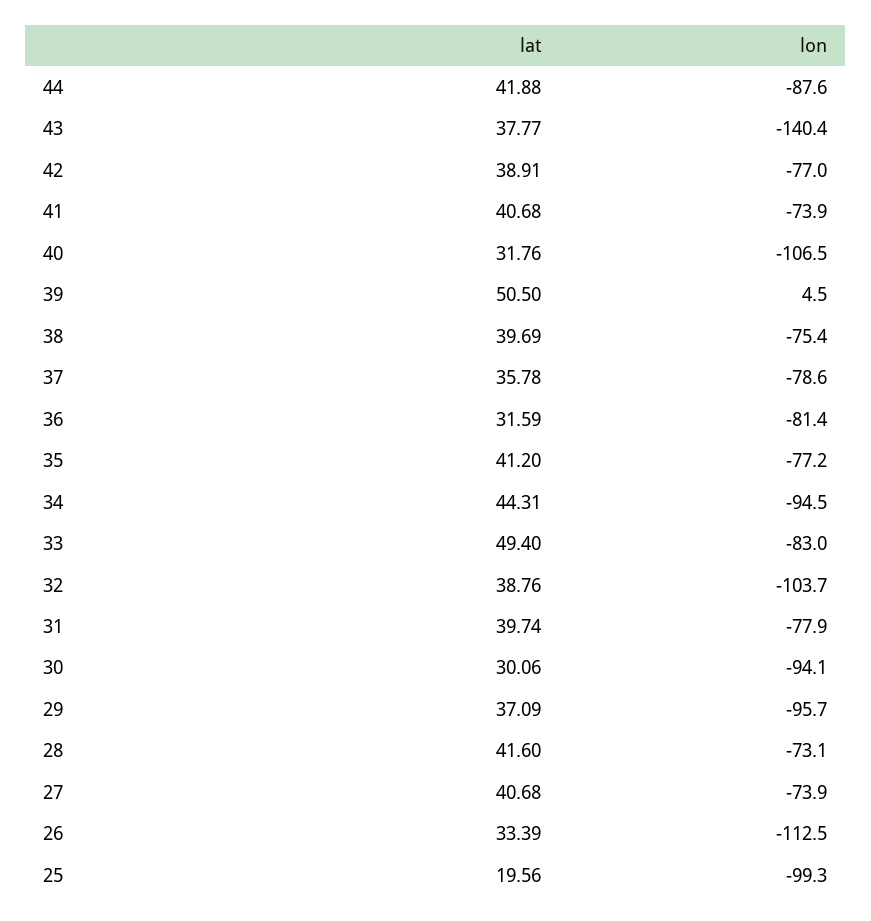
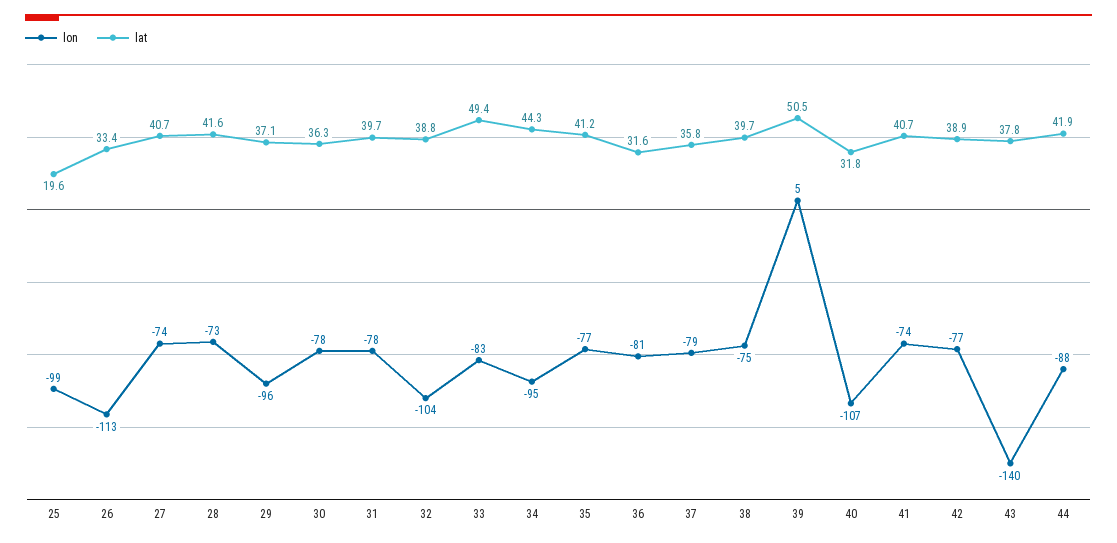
  {
    "lat": {
      "44": 41.88,
      "43": 37.77,
      "42": 38.91,
      "41": 40.68,
      "40": 31.76,
      "39": 50.5,
      "38": 39.69,
      "37": 35.78,
      "36": 31.59,
      "35": 41.2,
      "34": 44.31,
      "33": 49.4,
      "32": 38.76,
      "31": 39.74,
-     "30": 30.06,
+     "30": 36.3,
      "29": 37.09,
      "28": 41.6,
      "27": 40.68,
      "26": 33.39,
      "25": 19.56
    },
    "lon": {
      "44": -87.6,
      "43": -140.4,
      "42": -77,
      "41": -73.9,
      "40": -106.5,
      "39": 4.5,
      "38": -75.4,
      "37": -78.6,
      "36": -81.4,
      "35": -77.2,
      "34": -94.5,
      "33": -83,
      "32": -103.7,
      "31": -77.9,
-     "30": -94.1,
+     "30": -78,
      "29": -95.7,
      "28": -73.1,
      "27": -73.9,
      "26": -112.5,
      "25": -99.3
    }
  }

